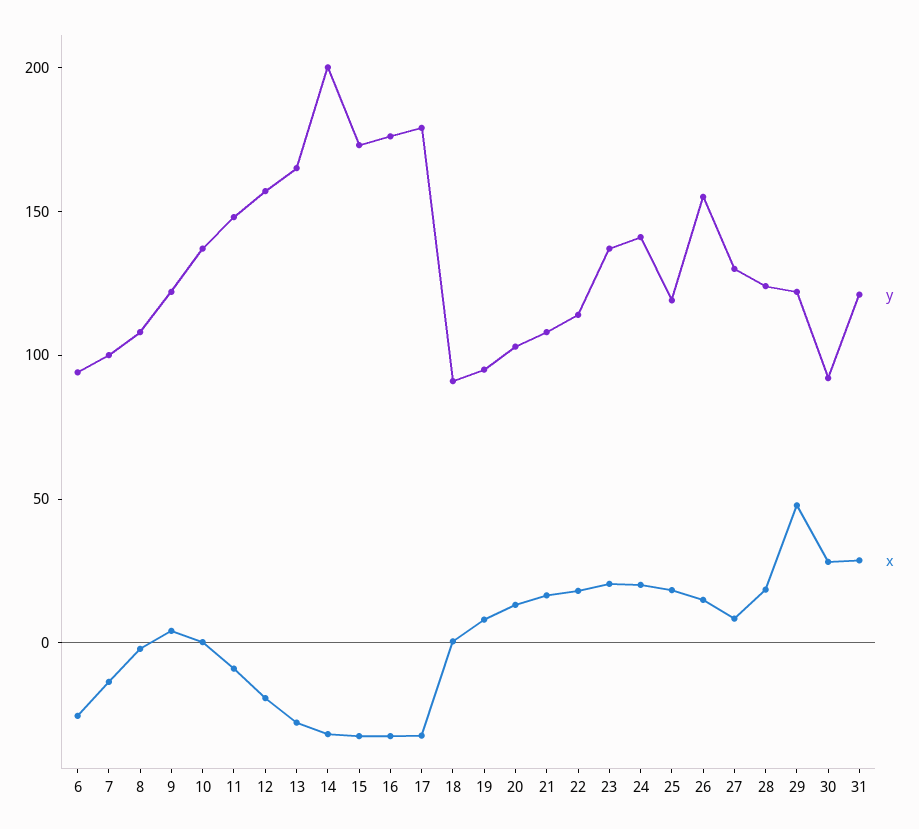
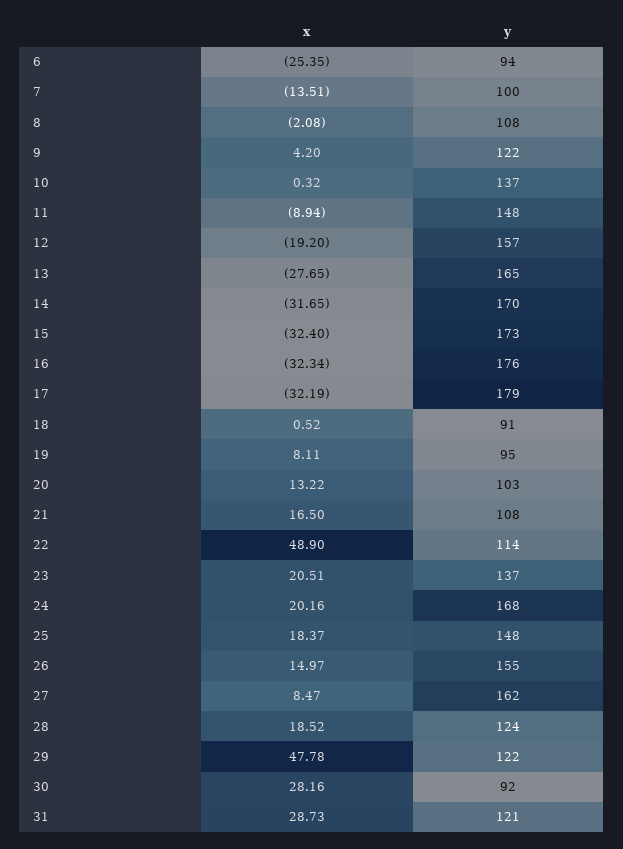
  {
    "y": {
      "6": 94,
      "7": 100,
      "8": 108,
      "9": 122,
      "10": 137,
      "11": 148,
      "12": 157,
      "13": 165,
-     "14": 200,
+     "14": 170,
      "15": 173,
      "16": 176,
      "17": 179,
      "18": 91,
      "19": 95,
      "20": 103,
      "21": 108,
      "22": 114,
      "23": 137,
-     "24": 140,
+     "24": 168,
-     "25": 120,
+     "25": 148,
      "26": 155,
-     "27": 130,
+     "27": 162,
      "28": 124,
      "29": 122,
      "30": 92,
      "31": 121
    },
    "x": {
      "6": -25.35,
      "7": -13.51,
      "8": -2.08,
      "9": 4.2,
      "10": 0.32,
      "11": -8.94,
      "12": -19.2,
      "13": -27.65,
      "14": -31.65,
      "15": -32.4,
      "16": -32.34,
      "17": -32.19,
      "18": 0.52,
      "19": 8.11,
      "20": 13.22,
      "21": 16.5,
-     "22": 20,
+     "22": 48.9,
      "23": 20.51,
      "24": 20.16,
      "25": 18.37,
      "26": 14.97,
      "27": 8.47,
      "28": 18.52,
      "29": 47.78,
      "30": 28.16,
      "31": 28.73
    }
  }

